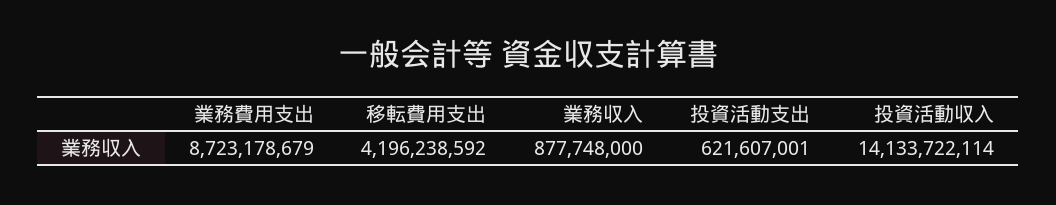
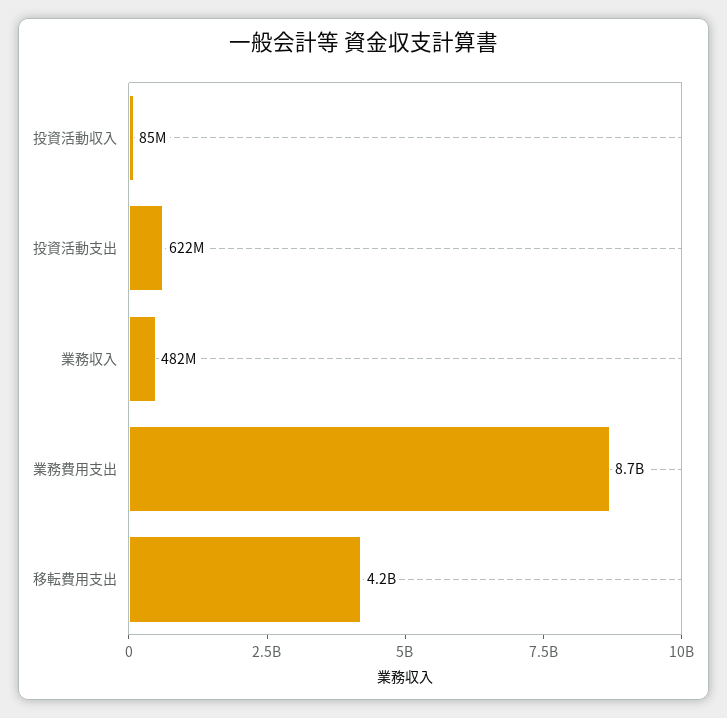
  {
    "業務費用支出": 8723178679,
    "移転費用支出": 4196238592,
-   "業務収入": 877748000,
+   "業務収入": 482000000,
    "投資活動支出": 621607001,
-   "投資活動収入": 14133722114
+   "投資活動収入": 85000000
  }

